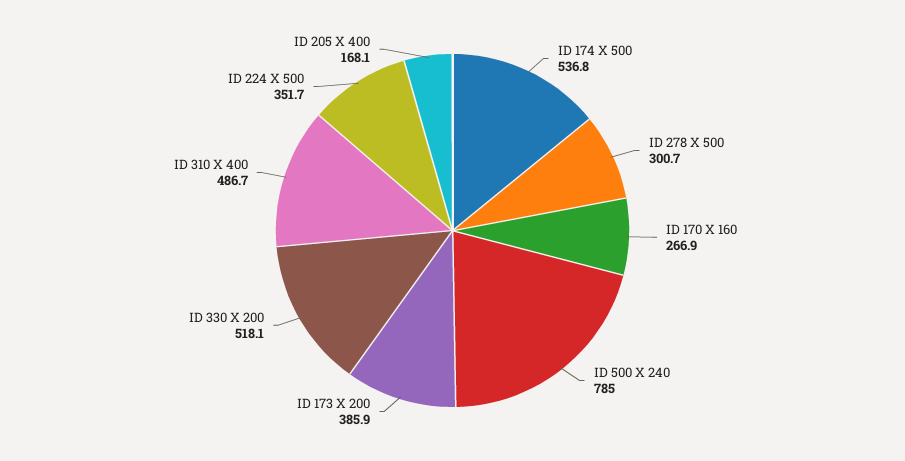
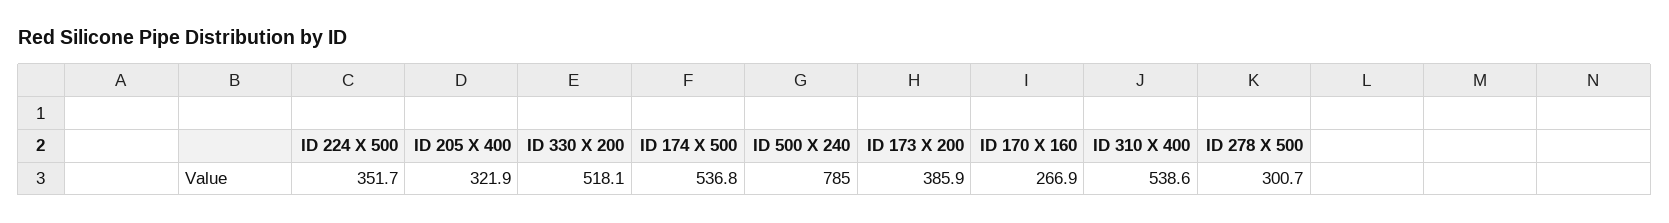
  {
    "ID 174 X 500": 536.8,
    "ID 278 X 500": 300.7,
    "ID 170 X 160": 266.9,
    "ID 500 X 240": 785,
    "ID 173 X 200": 385.9,
    "ID 330 X 200": 518.1,
-   "ID 310 X 400": 486.7,
+   "ID 310 X 400": 538.6,
    "ID 224 X 500": 351.7,
-   "ID 205 X 400": 168.1
+   "ID 205 X 400": 321.9
  }

